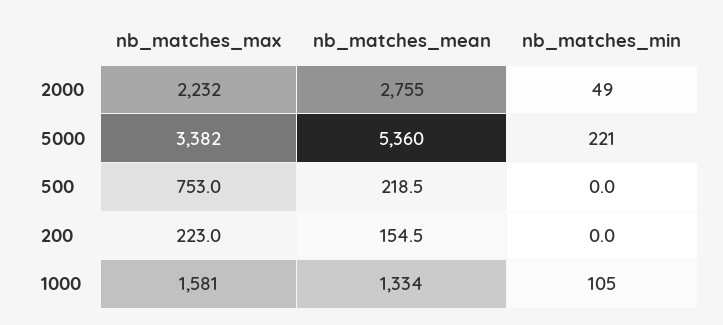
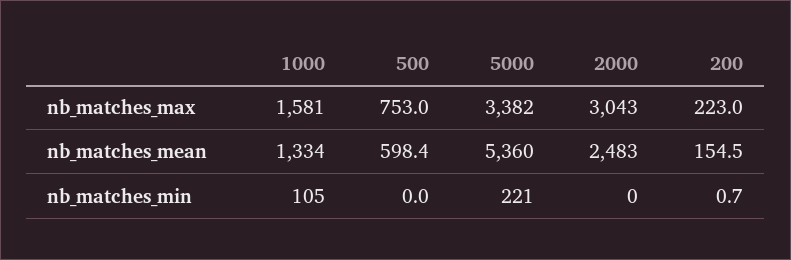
  {
    "nb_matches_max": {
-     "2000": 2232,
+     "2000": 3043,
      "5000": 3382,
      "500": 753,
      "200": 223,
      "1000": 1581
    },
    "nb_matches_mean": {
-     "2000": 2755,
+     "2000": 2483,
      "5000": 5360,
-     "500": 218.5,
+     "500": 598.4,
      "200": 154.5,
      "1000": 1334
    },
    "nb_matches_min": {
-     "2000": 49,
+     "2000": 0,
      "5000": 221,
      "500": 0,
-     "200": 0,
+     "200": 0.7,
      "1000": 105
    }
  }

